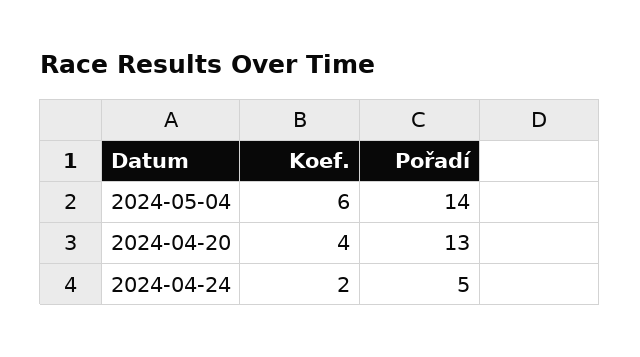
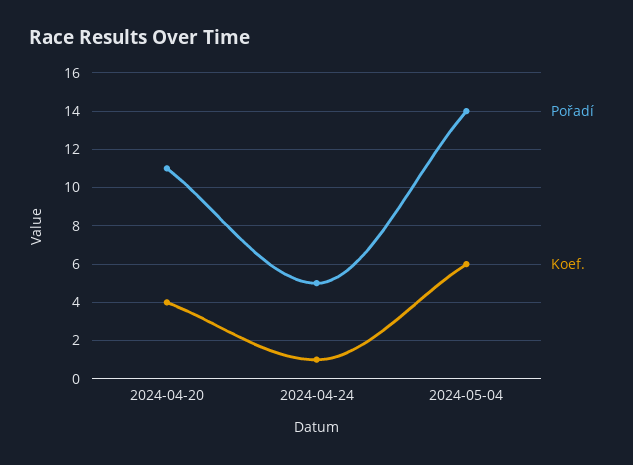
  {
    "Koef.": {
      "2024-05-04": 6,
      "2024-04-20": 4,
-     "2024-04-24": 2
+     "2024-04-24": 1
    },
    "Pořadí": {
      "2024-05-04": 14,
-     "2024-04-20": 13,
+     "2024-04-20": 11,
      "2024-04-24": 5
    }
  }

